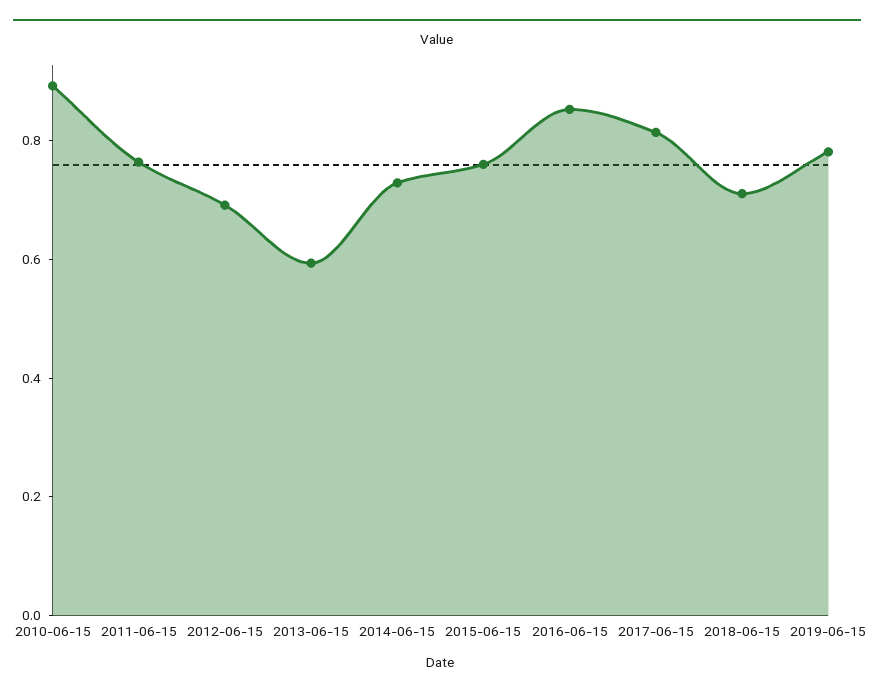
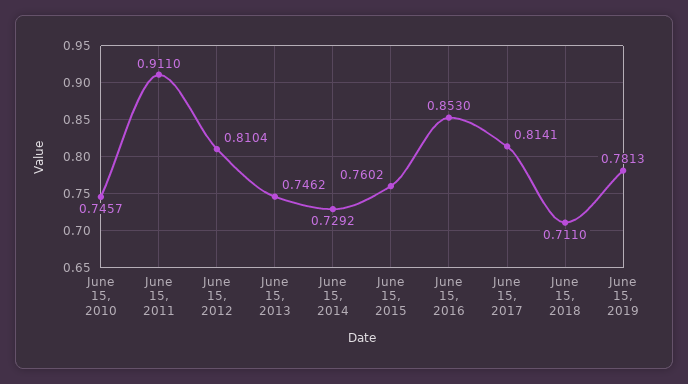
  {
-   "2010-06-15": 0.9,
+   "2010-06-15": 0.7457,
-   "2011-06-15": 0.75,
+   "2011-06-15": 0.911,
-   "2012-06-15": 0.7,
+   "2012-06-15": 0.8104,
-   "2013-06-15": 0.6,
+   "2013-06-15": 0.7462,
    "2014-06-15": 0.7292,
    "2015-06-15": 0.7602,
    "2016-06-15": 0.853,
    "2017-06-15": 0.8141,
    "2018-06-15": 0.711,
    "2019-06-15": 0.7813
  }

